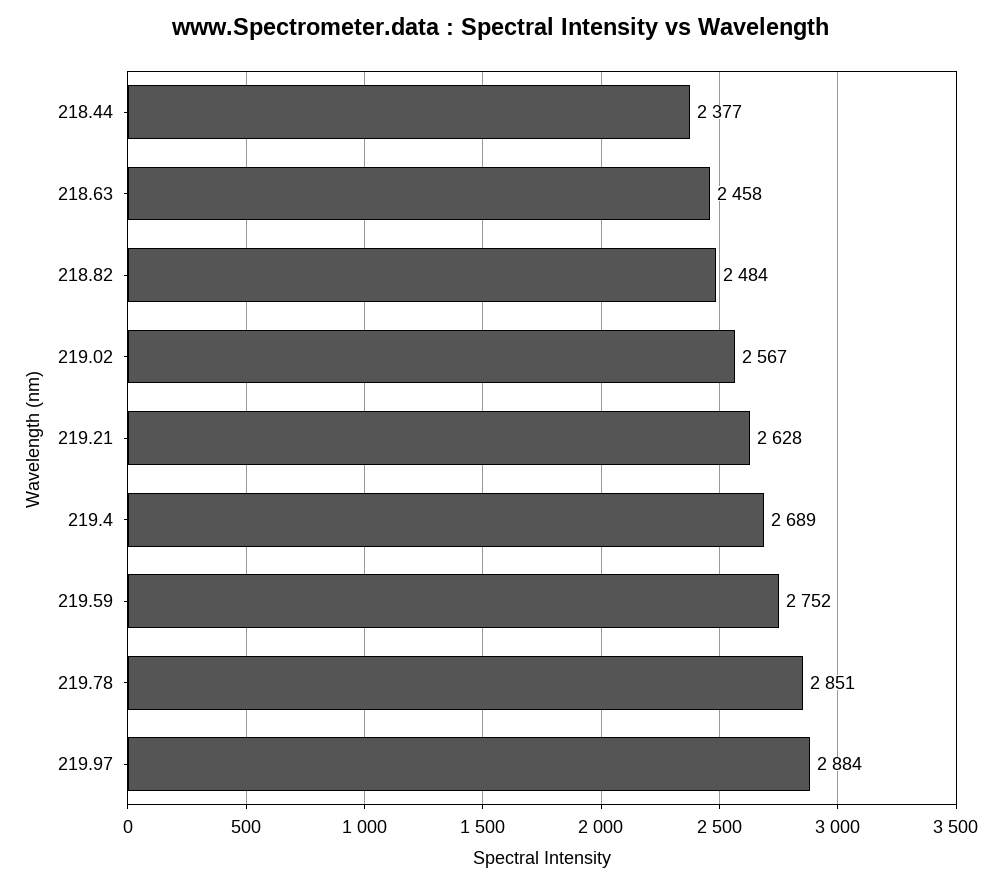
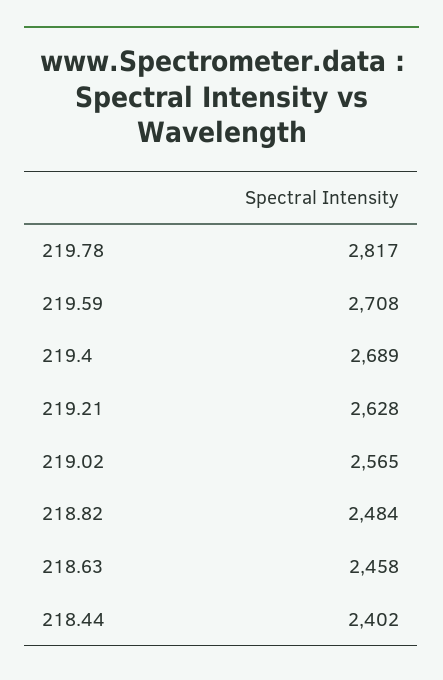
  {
-   "218.44": 2377,
+   "218.44": 2402,
    "218.63": 2458,
    "218.82": 2484,
-   "219.02": 2567,
+   "219.02": 2565,
    "219.21": 2628,
    "219.4": 2689,
-   "219.59": 2752,
+   "219.59": 2708,
-   "219.78": 2851,
+   "219.78": 2817
-   "219.97": 2884
  }

